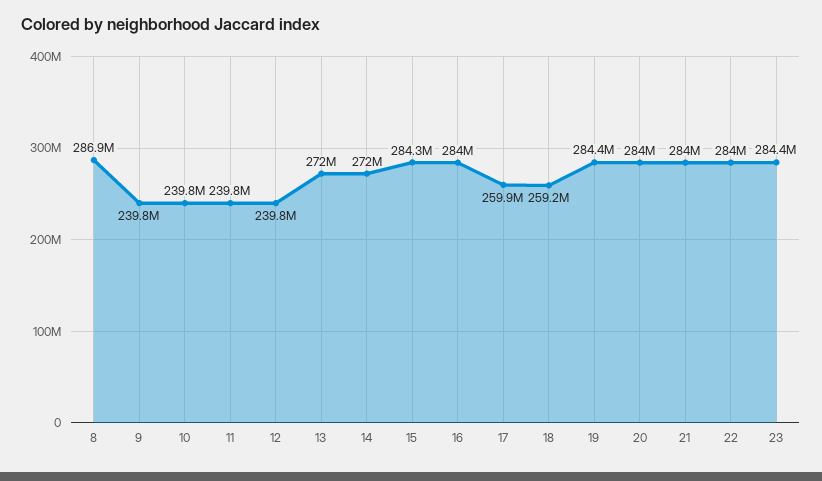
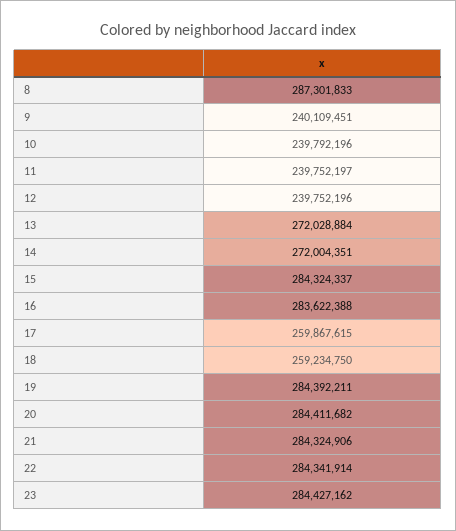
  {
-   "8": 286900000,
+   "8": 287301833,
-   "9": 239800000,
+   "9": 240109451,
    "10": 239792196,
    "11": 239752197,
    "12": 239752196,
    "13": 272028884,
    "14": 272004351,
    "15": 284324337,
-   "16": 284000000,
+   "16": 283622388,
    "17": 259867615,
    "18": 259234750,
    "19": 284392211,
-   "20": 284000000,
+   "20": 284411682,
-   "21": 284000000,
+   "21": 284324906,
-   "22": 284000000,
+   "22": 284341914,
    "23": 284427162
  }

